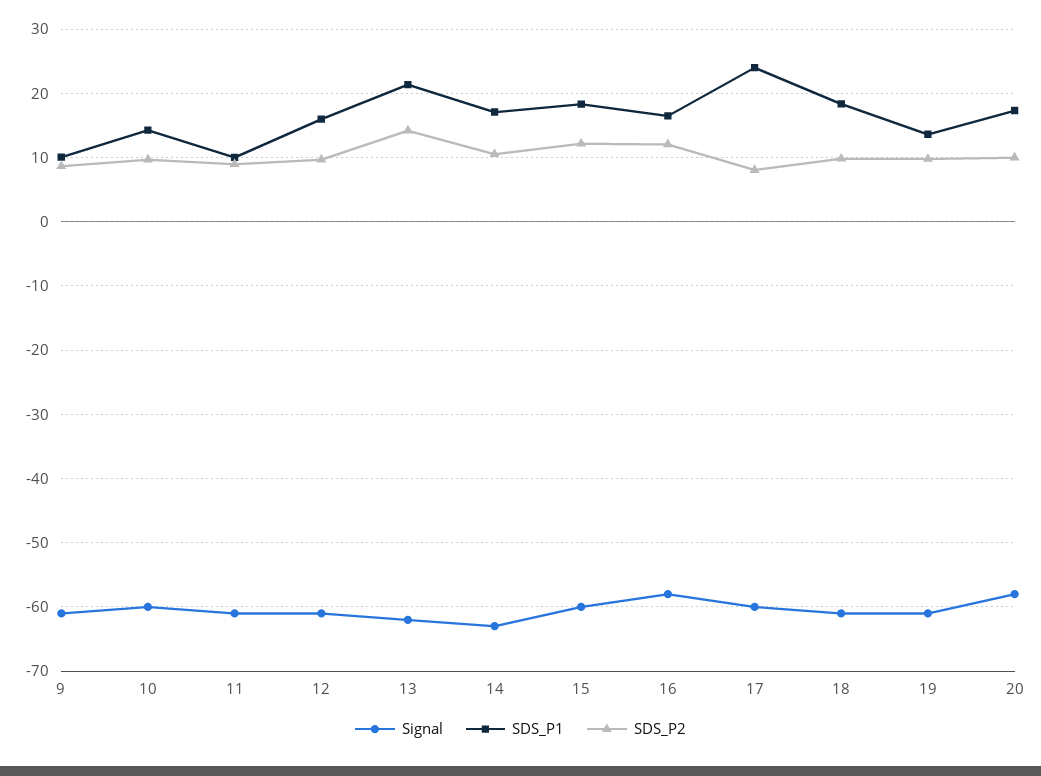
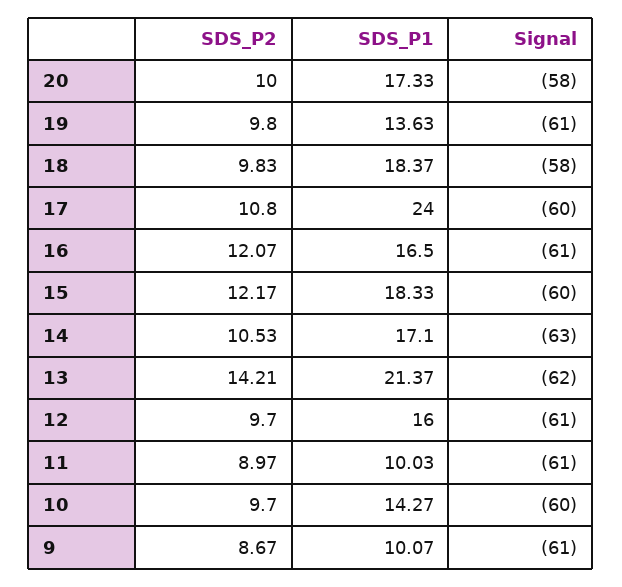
  {
    "Signal": {
      "9": -61,
      "10": -60,
      "11": -61,
      "12": -61,
      "13": -62,
      "14": -63,
      "15": -60,
-     "16": -58,
+     "16": -61,
      "17": -60,
-     "18": -61,
+     "18": -58,
      "19": -61,
      "20": -58
    },
    "SDS_P1": {
      "9": 10.07,
      "10": 14.27,
      "11": 10.03,
      "12": 16,
      "13": 21.37,
      "14": 17.1,
      "15": 18.33,
      "16": 16.5,
      "17": 24,
      "18": 18.37,
      "19": 13.63,
      "20": 17.33
    },
    "SDS_P2": {
      "9": 8.67,
      "10": 9.7,
      "11": 8.97,
      "12": 9.7,
      "13": 14.21,
      "14": 10.53,
      "15": 12.17,
      "16": 12.07,
-     "17": 8,
+     "17": 10.8,
      "18": 9.83,
      "19": 9.8,
      "20": 10
    }
  }

